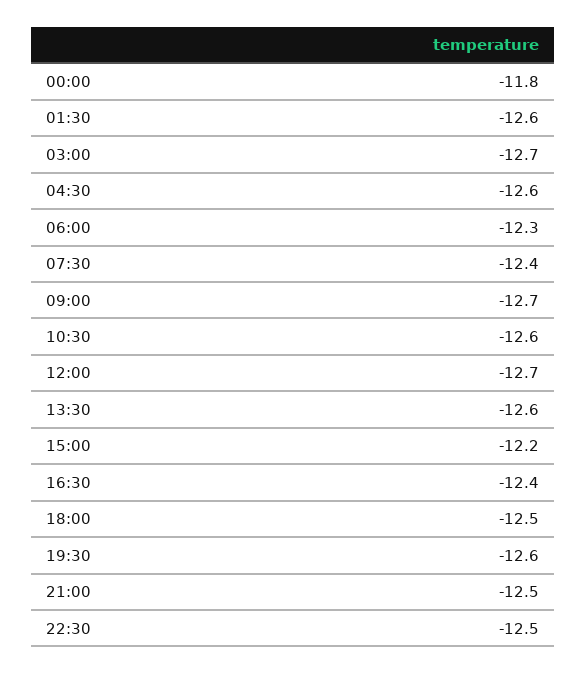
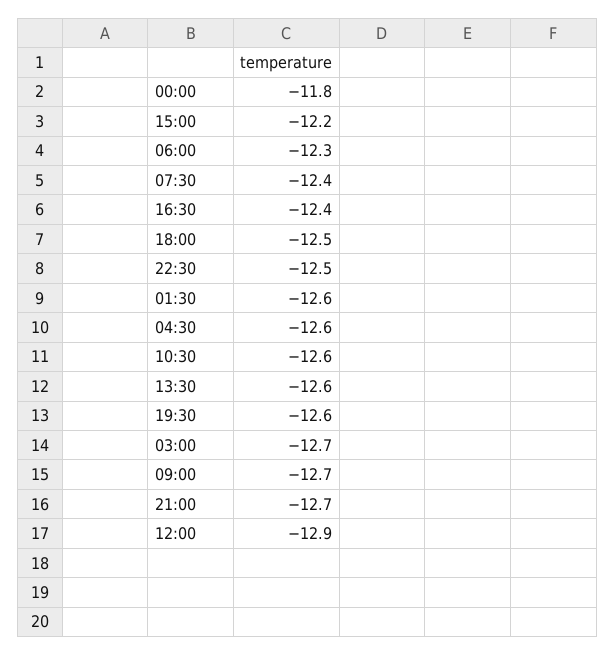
  {
    "00:00": -11.8,
    "01:30": -12.6,
    "03:00": -12.7,
    "04:30": -12.6,
    "06:00": -12.3,
    "07:30": -12.4,
    "09:00": -12.7,
    "10:30": -12.6,
-   "12:00": -12.7,
+   "12:00": -12.9,
    "13:30": -12.6,
    "15:00": -12.2,
    "16:30": -12.4,
    "18:00": -12.5,
    "19:30": -12.6,
-   "21:00": -12.5,
+   "21:00": -12.7,
    "22:30": -12.5
  }

